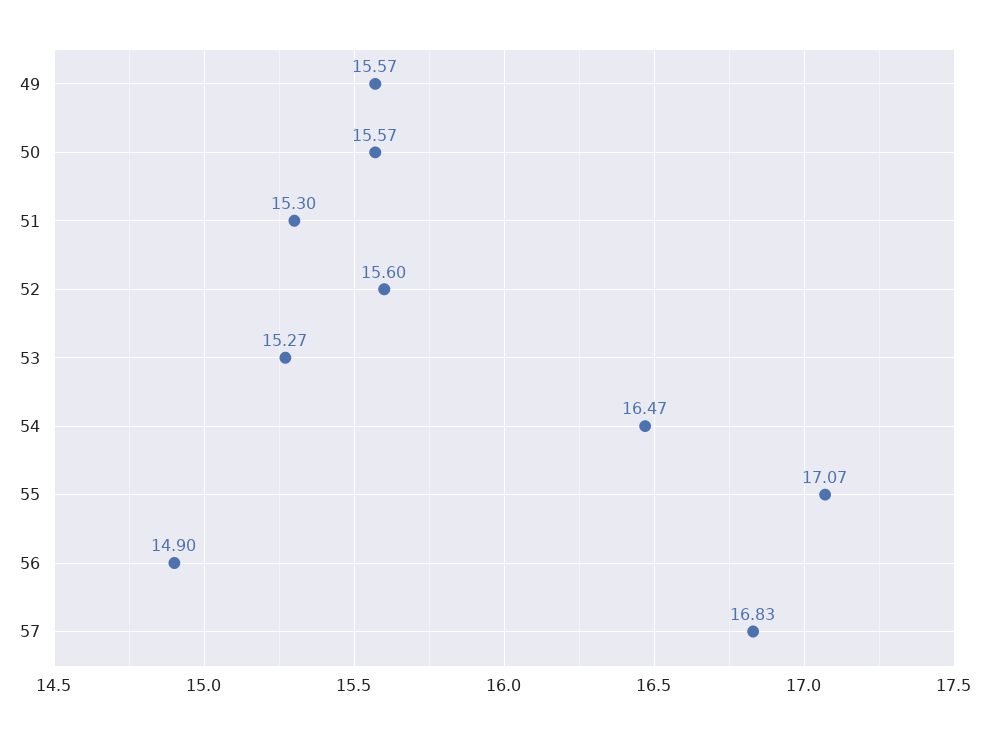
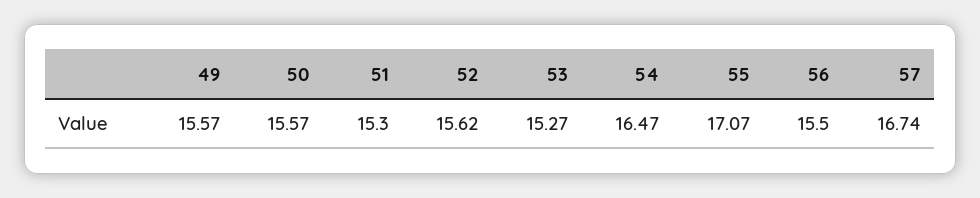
  {
    "49": 15.57,
    "50": 15.57,
    "51": 15.3,
-   "52": 15.6,
+   "52": 15.62,
    "53": 15.27,
    "54": 16.47,
    "55": 17.07,
-   "56": 14.9,
+   "56": 15.5,
-   "57": 16.83
+   "57": 16.74
  }

